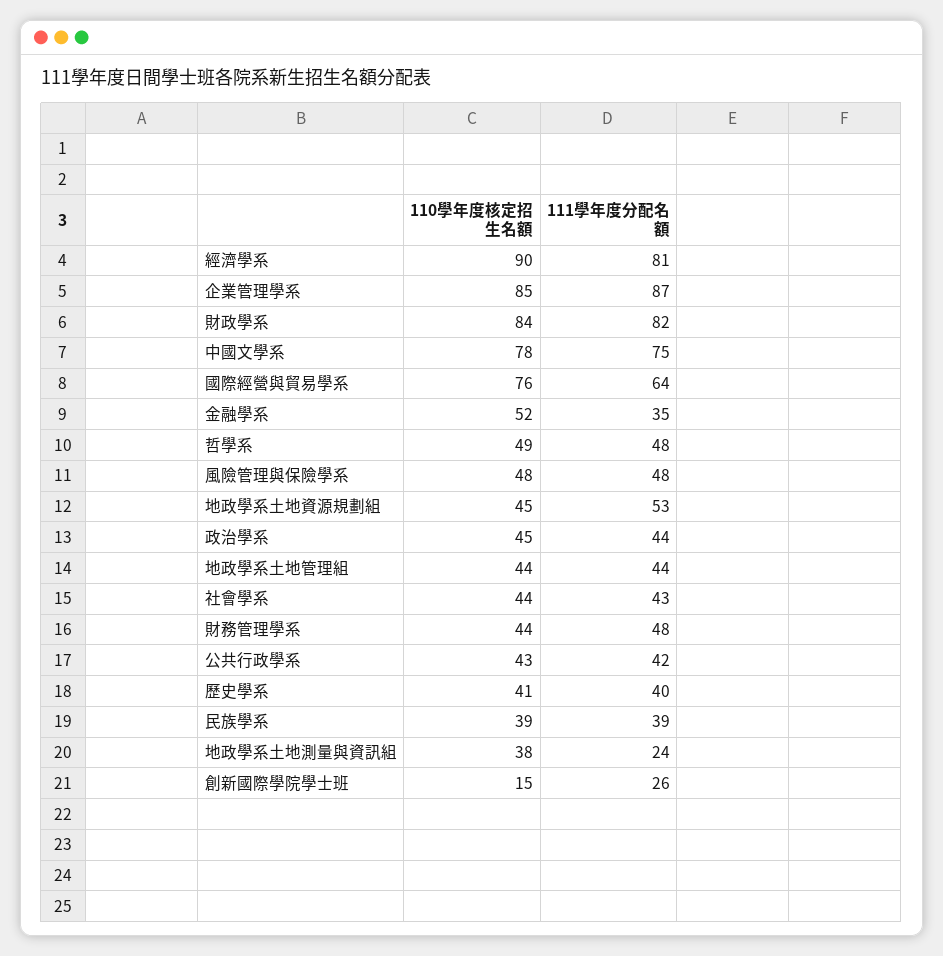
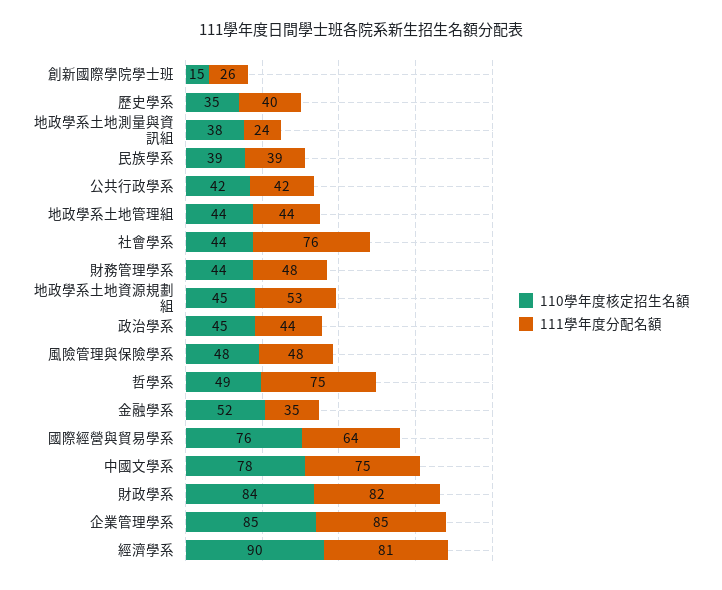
  {
    "110學年度核定招生名額": {
      "經濟學系": 90,
      "企業管理學系": 85,
      "財政學系": 84,
      "中國文學系": 78,
      "國際經營與貿易學系": 76,
      "金融學系": 52,
      "哲學系": 49,
      "風險管理與保險學系": 48,
      "地政學系土地資源規劃組": 45,
      "政治學系": 45,
      "地政學系土地管理組": 44,
      "社會學系": 44,
      "財務管理學系": 44,
-     "公共行政學系": 43,
+     "公共行政學系": 42,
-     "歷史學系": 41,
+     "歷史學系": 35,
      "民族學系": 39,
      "地政學系土地測量與資訊組": 38,
      "創新國際學院學士班": 15
    },
    "111學年度分配名額": {
      "經濟學系": 81,
-     "企業管理學系": 87,
+     "企業管理學系": 85,
      "財政學系": 82,
      "中國文學系": 75,
      "國際經營與貿易學系": 64,
      "金融學系": 35,
-     "哲學系": 48,
+     "哲學系": 75,
      "風險管理與保險學系": 48,
      "地政學系土地資源規劃組": 53,
      "政治學系": 44,
      "地政學系土地管理組": 44,
-     "社會學系": 43,
+     "社會學系": 76,
      "財務管理學系": 48,
      "公共行政學系": 42,
      "歷史學系": 40,
      "民族學系": 39,
      "地政學系土地測量與資訊組": 24,
      "創新國際學院學士班": 26
    }
  }

